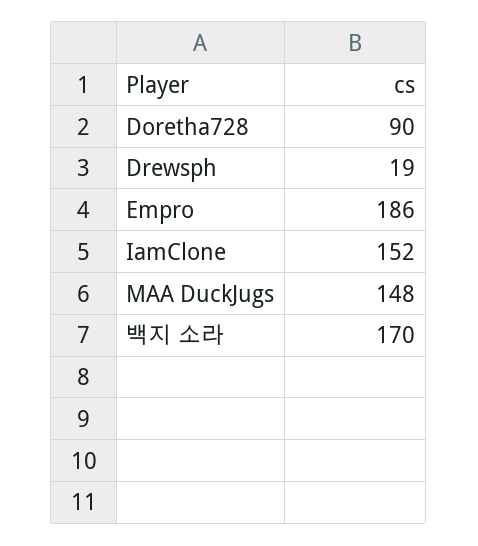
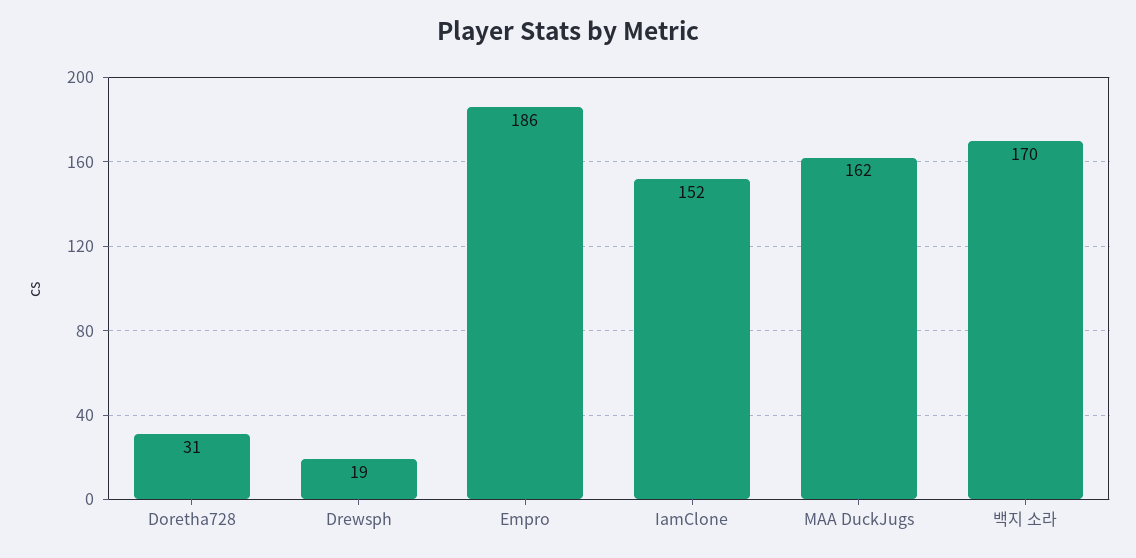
  {
-   "Doretha728": 90,
+   "Doretha728": 31,
    "Drewsph": 19,
    "Empro": 186,
    "IamClone": 152,
-   "MAA DuckJugs": 148,
+   "MAA DuckJugs": 162,
    "백지 소라": 170
  }

